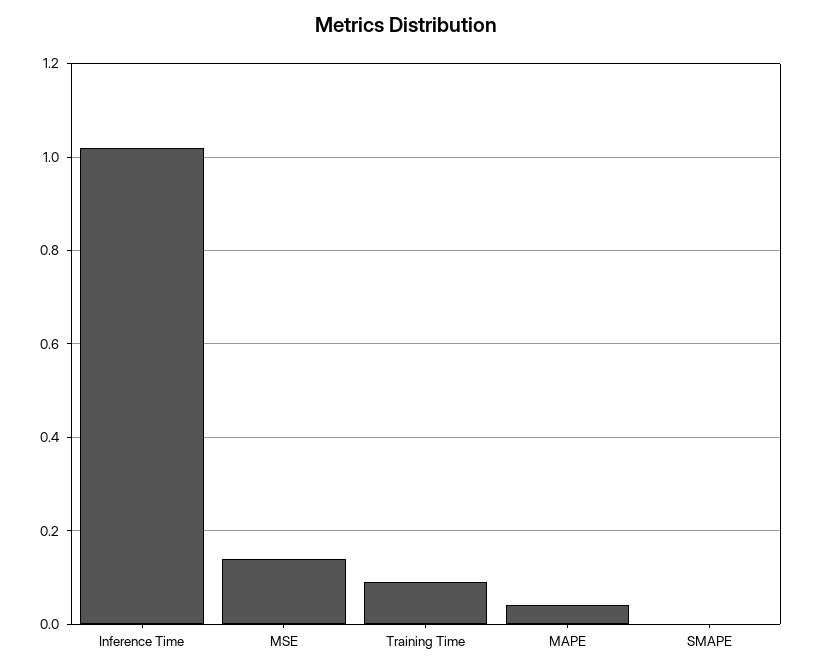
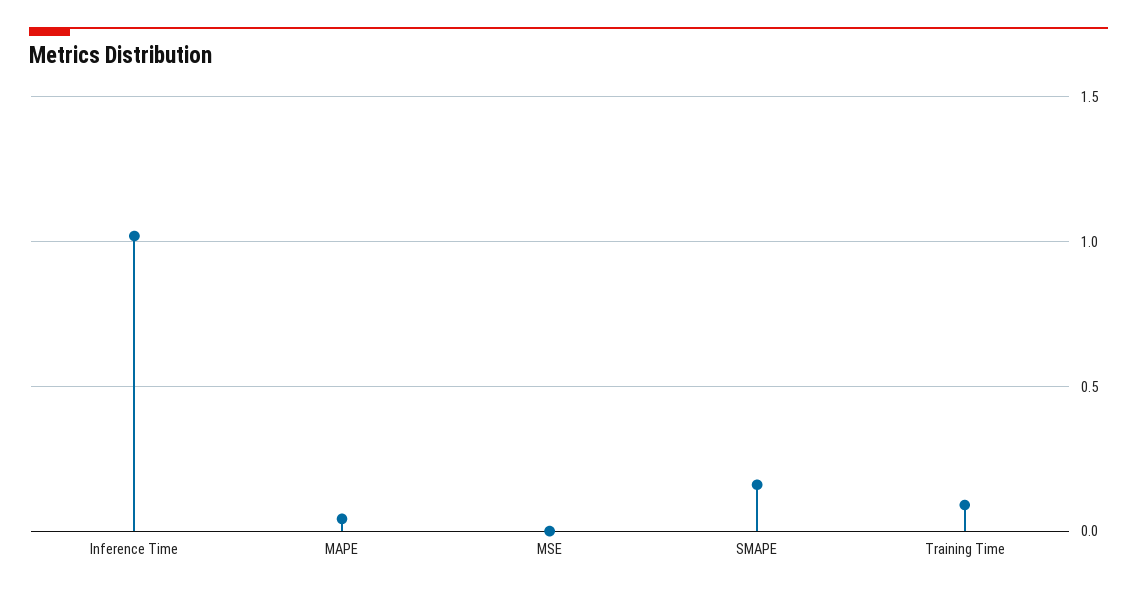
  {
    "Inference Time": 1.02,
-   "MSE": 0.14,
+   "MSE": 0,
    "Training Time": 0.1,
    "MAPE": 0.04,
-   "SMAPE": 0
+   "SMAPE": 0.15
  }

